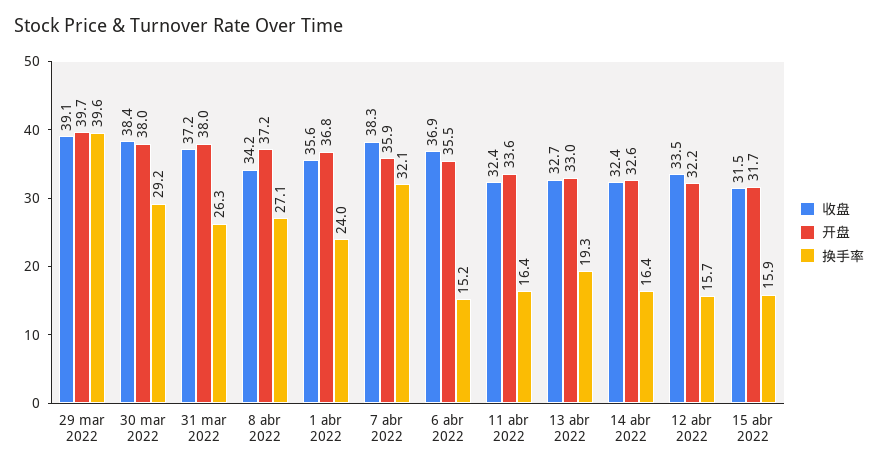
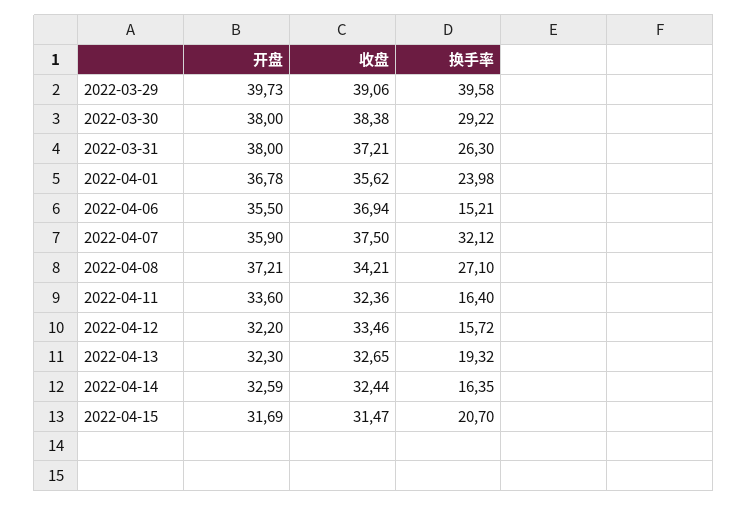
  {
    "收盘": {
      "29 mar 2022": 39.06,
      "30 mar 2022": 38.38,
      "31 mar 2022": 37.21,
      "8 abr 2022": 34.21,
      "1 abr 2022": 35.62,
-     "7 abr 2022": 38.3,
+     "7 abr 2022": 37.5,
      "6 abr 2022": 36.94,
      "11 abr 2022": 32.36,
      "13 abr 2022": 32.65,
      "14 abr 2022": 32.44,
      "12 abr 2022": 33.46,
      "15 abr 2022": 31.47
    },
    "开盘": {
      "29 mar 2022": 39.73,
      "30 mar 2022": 38,
      "31 mar 2022": 38,
      "8 abr 2022": 37.21,
      "1 abr 2022": 36.78,
      "7 abr 2022": 35.9,
      "6 abr 2022": 35.5,
      "11 abr 2022": 33.6,
-     "13 abr 2022": 33,
+     "13 abr 2022": 32.3,
      "14 abr 2022": 32.59,
      "12 abr 2022": 32.2,
      "15 abr 2022": 31.69
    },
    "换手率": {
      "29 mar 2022": 39.58,
      "30 mar 2022": 29.22,
      "31 mar 2022": 26.3,
      "8 abr 2022": 27.1,
      "1 abr 2022": 23.98,
      "7 abr 2022": 32.12,
      "6 abr 2022": 15.21,
      "11 abr 2022": 16.4,
      "13 abr 2022": 19.32,
      "14 abr 2022": 16.35,
      "12 abr 2022": 15.72,
-     "15 abr 2022": 15.9
+     "15 abr 2022": 20.7
    }
  }

